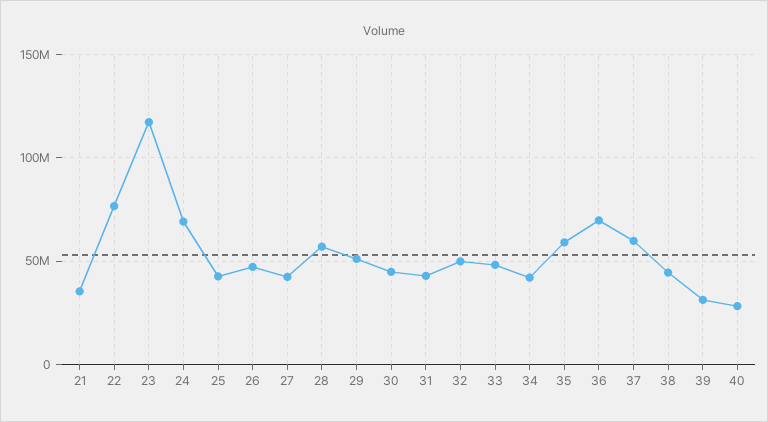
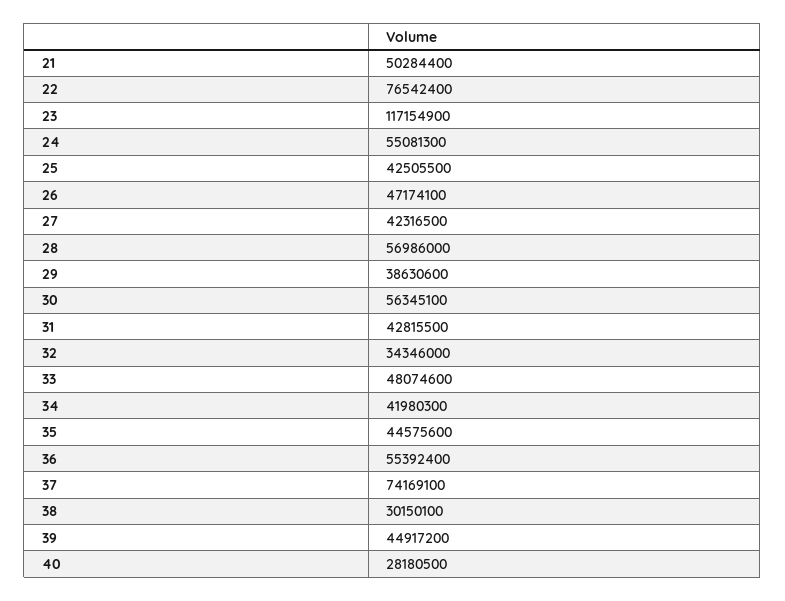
  {
-   "21": 35000000,
+   "21": 50284400,
    "22": 76542400,
    "23": 117154900,
-   "24": 70000000,
+   "24": 55081300,
    "25": 42505500,
    "26": 47174100,
    "27": 42316500,
    "28": 56986000,
-   "29": 50000000,
+   "29": 38630600,
-   "30": 45000000,
+   "30": 56345100,
    "31": 42815500,
-   "32": 50000000,
+   "32": 34346000,
    "33": 48074600,
    "34": 41980300,
-   "35": 60000000,
+   "35": 44575600,
-   "36": 70000000,
+   "36": 55392400,
-   "37": 60000000,
+   "37": 74169100,
-   "38": 45000000,
+   "38": 30150100,
-   "39": 30000000,
+   "39": 44917200,
    "40": 28180500
  }

